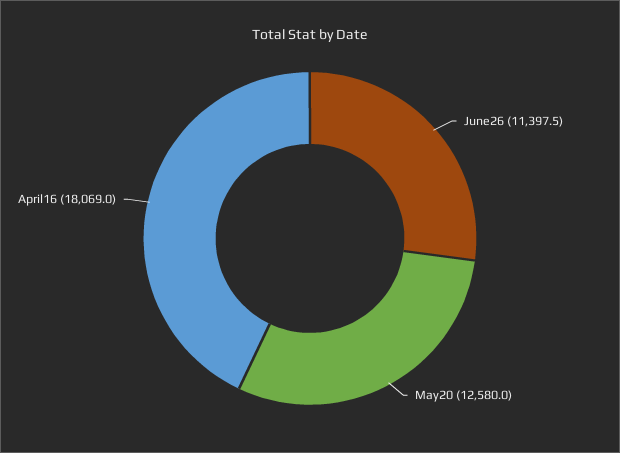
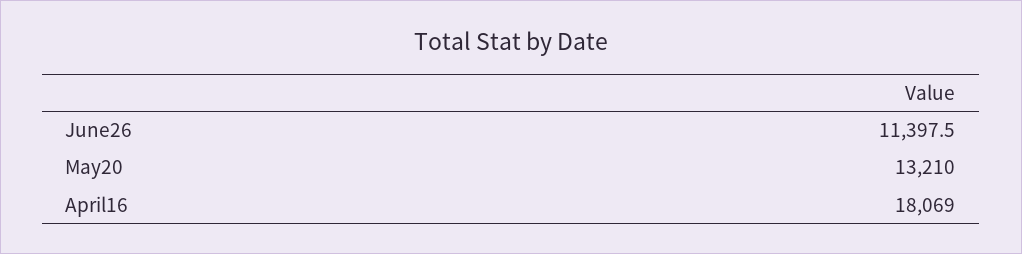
  {
    "June26": 11397.5,
-   "May20": 12580,
+   "May20": 13210,
    "April16": 18069
  }

